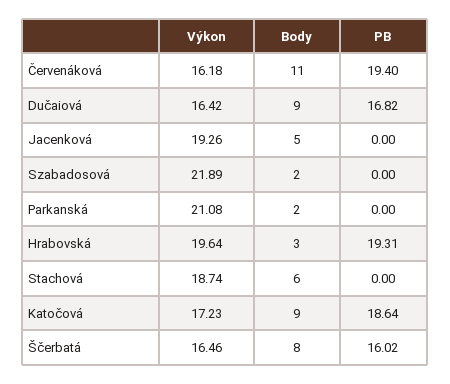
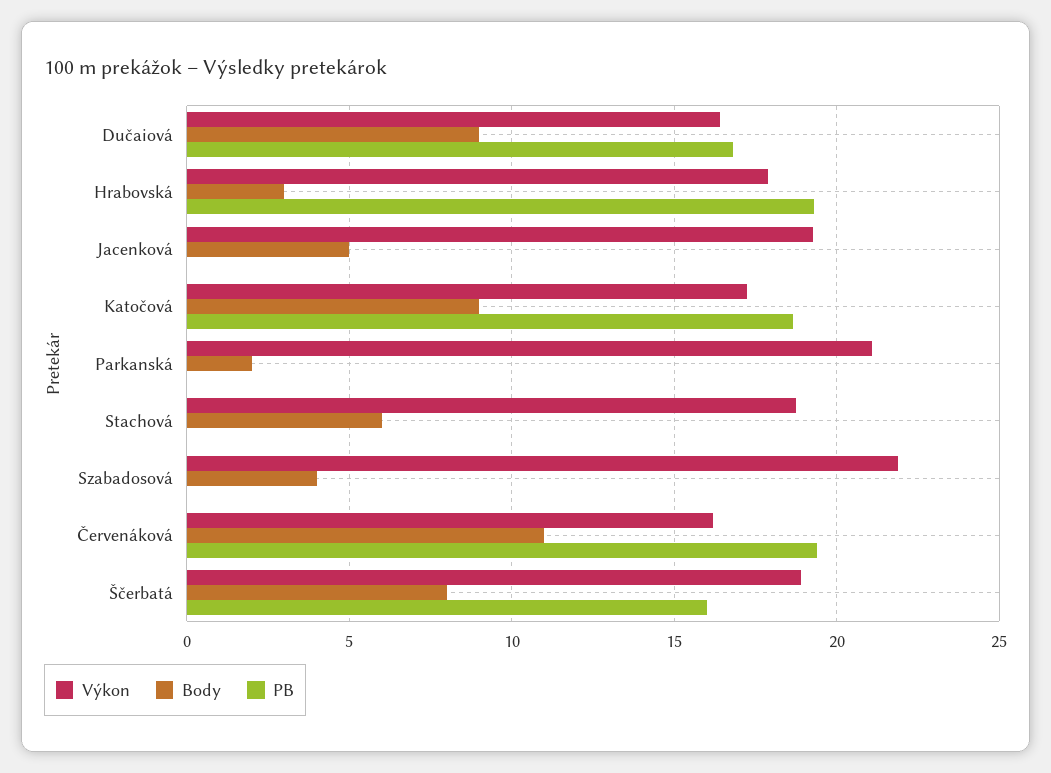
  {
    "Výkon": {
      "Červenáková": 16.18,
      "Dučaiová": 16.42,
      "Jacenková": 19.26,
      "Szabadosová": 21.89,
      "Parkanská": 21.08,
-     "Hrabovská": 19.64,
+     "Hrabovská": 18,
      "Stachová": 18.74,
      "Katočová": 17.23,
-     "Ščerbatá": 16.46
+     "Ščerbatá": 19
    },
    "Body": {
      "Červenáková": 11,
      "Dučaiová": 9,
      "Jacenková": 5,
-     "Szabadosová": 2,
+     "Szabadosová": 4,
      "Parkanská": 2,
      "Hrabovská": 3,
      "Stachová": 6,
      "Katočová": 9,
      "Ščerbatá": 8
    },
    "PB": {
      "Červenáková": 19.4,
      "Dučaiová": 16.82,
      "Jacenková": 0,
      "Szabadosová": 0,
      "Parkanská": 0,
      "Hrabovská": 19.31,
      "Stachová": 0,
      "Katočová": 18.64,
      "Ščerbatá": 16.02
    }
  }

